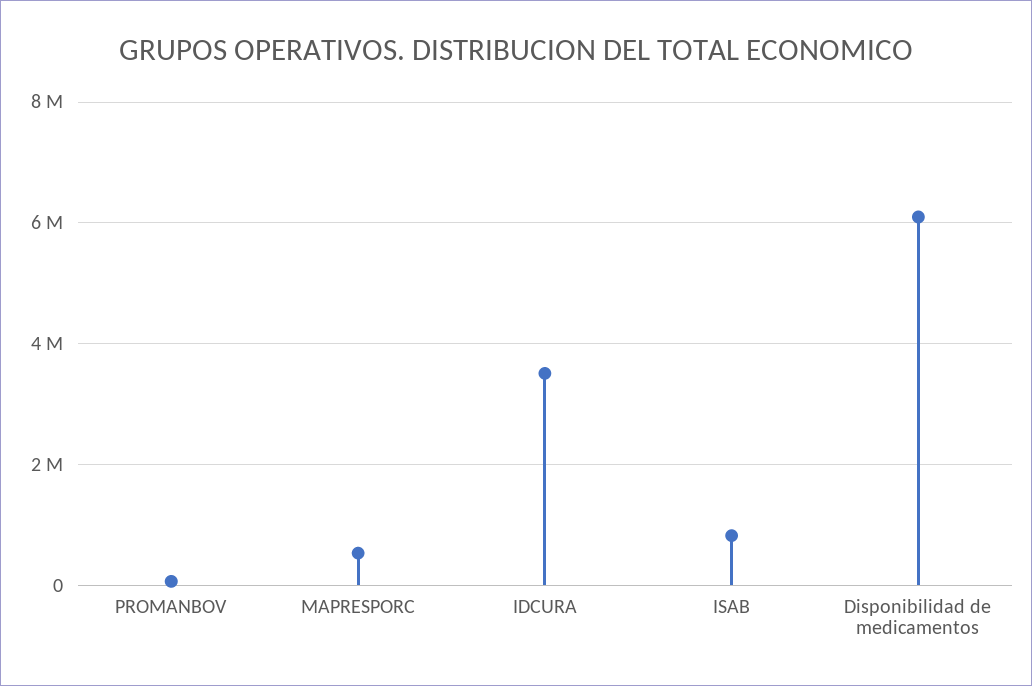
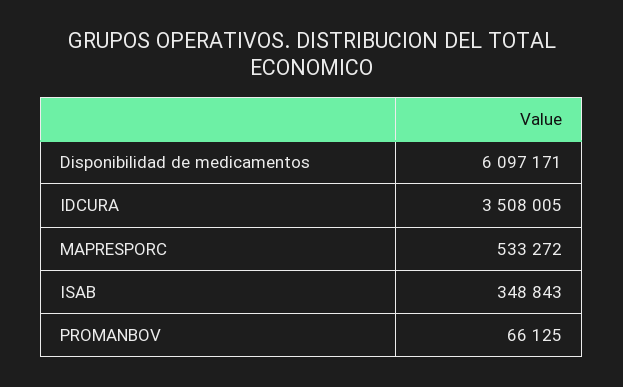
  {
    "PROMANBOV": 66125,
    "MAPRESPORC": 533272,
    "IDCURA": 3508005,
-   "ISAB": 800000,
+   "ISAB": 348843,
    "Disponibilidad de medicamentos": 6097171
  }

